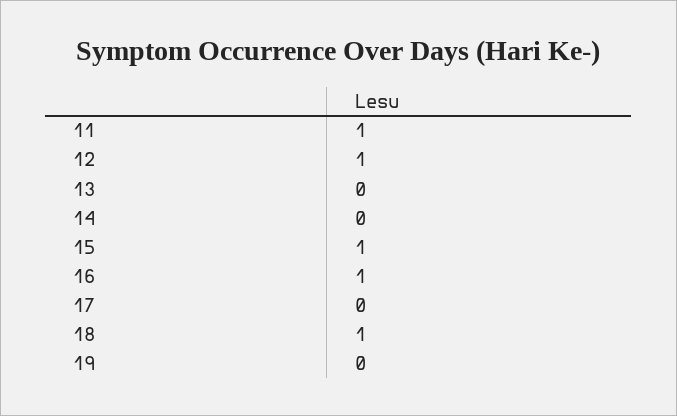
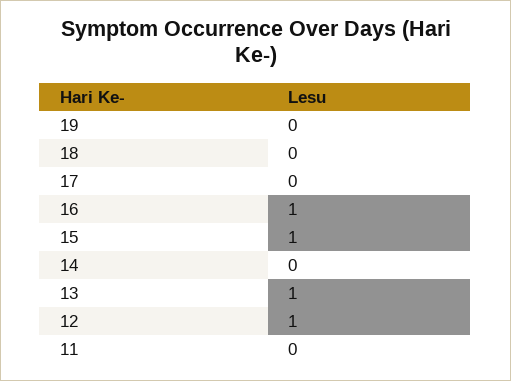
  {
-   "11": 1,
+   "11": 0,
    "12": 1,
-   "13": 0,
+   "13": 1,
    "14": 0,
    "15": 1,
    "16": 1,
    "17": 0,
-   "18": 1,
+   "18": 0,
    "19": 0
  }

